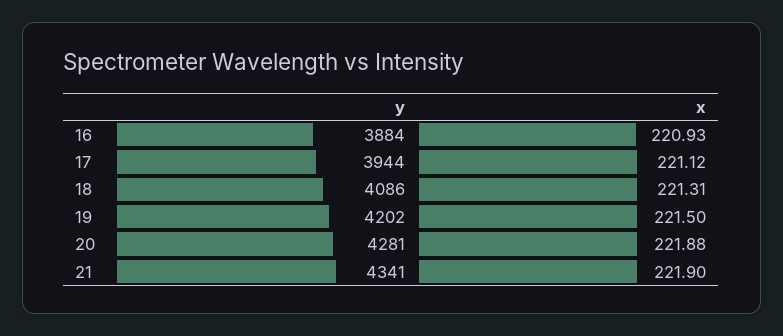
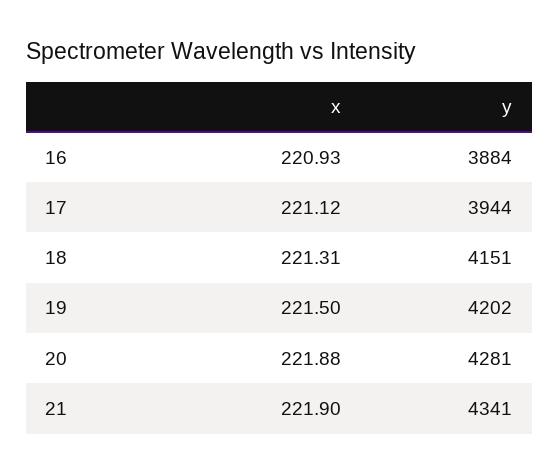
  {
    "y": {
      "16": 3884,
      "17": 3944,
-     "18": 4086,
+     "18": 4151,
      "19": 4202,
      "20": 4281,
      "21": 4341
    },
    "x": {
      "16": 220.93,
      "17": 221.12,
      "18": 221.31,
      "19": 221.5,
      "20": 221.88,
      "21": 221.9
    }
  }

